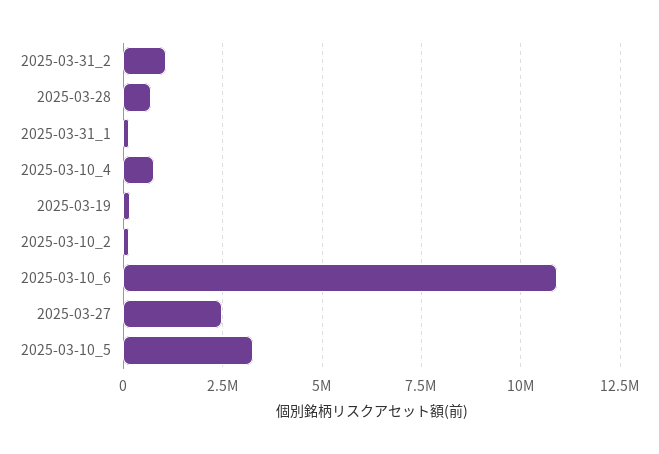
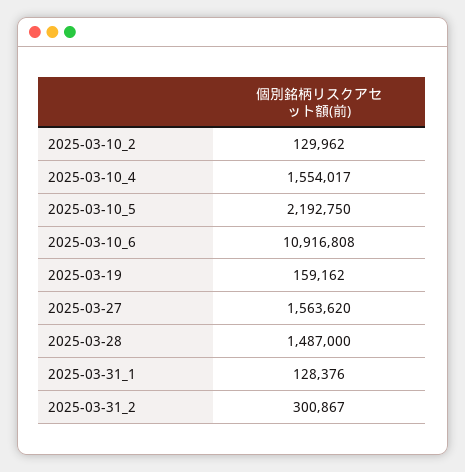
  {
-   "2025-03-31_2": 1000000,
+   "2025-03-31_2": 300867,
-   "2025-03-28": 750000,
+   "2025-03-28": 1487000,
    "2025-03-31_1": 128376,
-   "2025-03-10_4": 750000,
+   "2025-03-10_4": 1554017,
    "2025-03-19": 159162,
    "2025-03-10_2": 129962,
    "2025-03-10_6": 10916808,
-   "2025-03-27": 2500000,
+   "2025-03-27": 1563620,
-   "2025-03-10_5": 3250000
+   "2025-03-10_5": 2192750
  }

